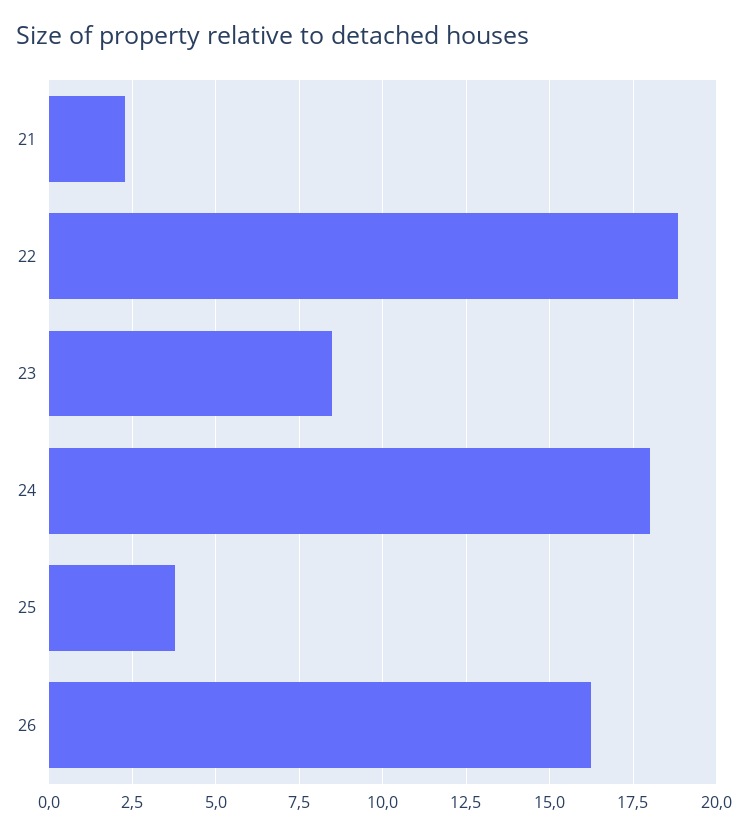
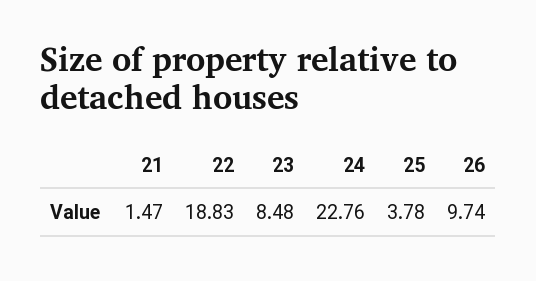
  {
-   "21": 2.25,
+   "21": 1.47,
    "22": 18.83,
    "23": 8.48,
-   "24": 18,
+   "24": 22.76,
    "25": 3.78,
-   "26": 16.25
+   "26": 9.74
  }

